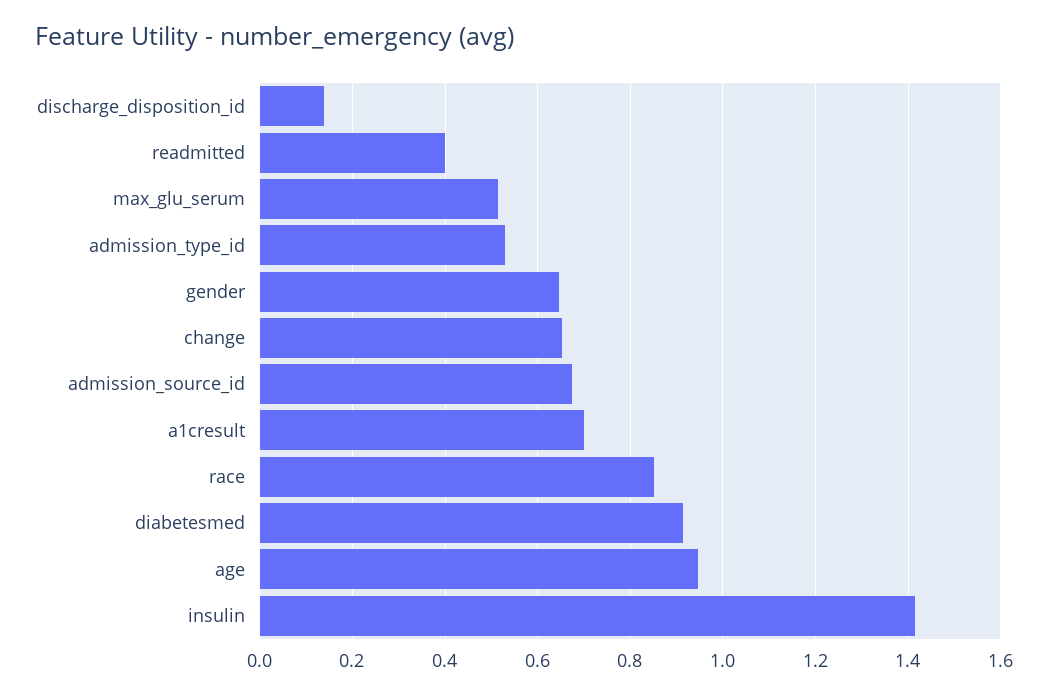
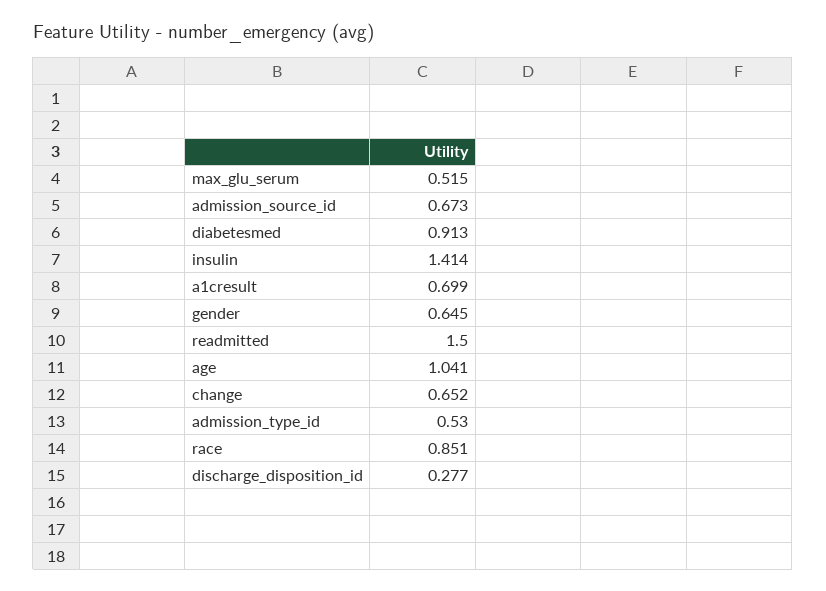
  {
-   "discharge_disposition_id": 0.14,
+   "discharge_disposition_id": 0.277,
-   "readmitted": 0.4,
+   "readmitted": 1.5,
    "max_glu_serum": 0.515,
    "admission_type_id": 0.53,
    "gender": 0.645,
    "change": 0.652,
    "admission_source_id": 0.673,
    "a1cresult": 0.699,
    "race": 0.851,
    "diabetesmed": 0.913,
-   "age": 0.94,
+   "age": 1.041,
    "insulin": 1.414
  }

